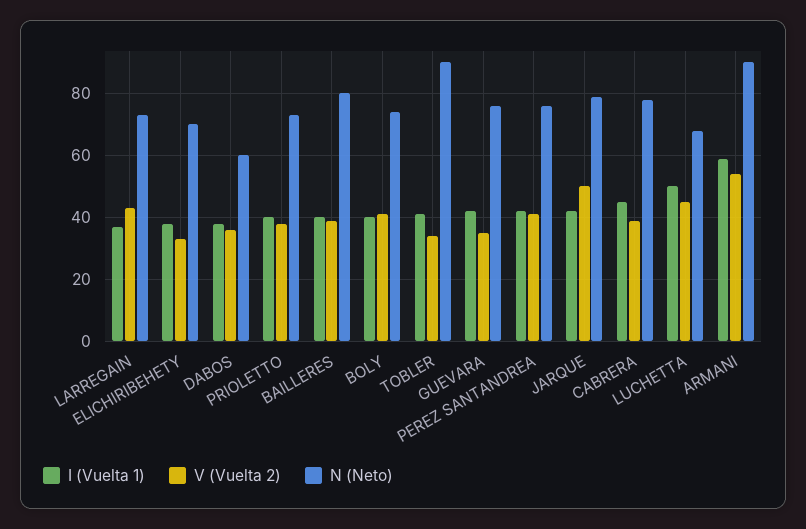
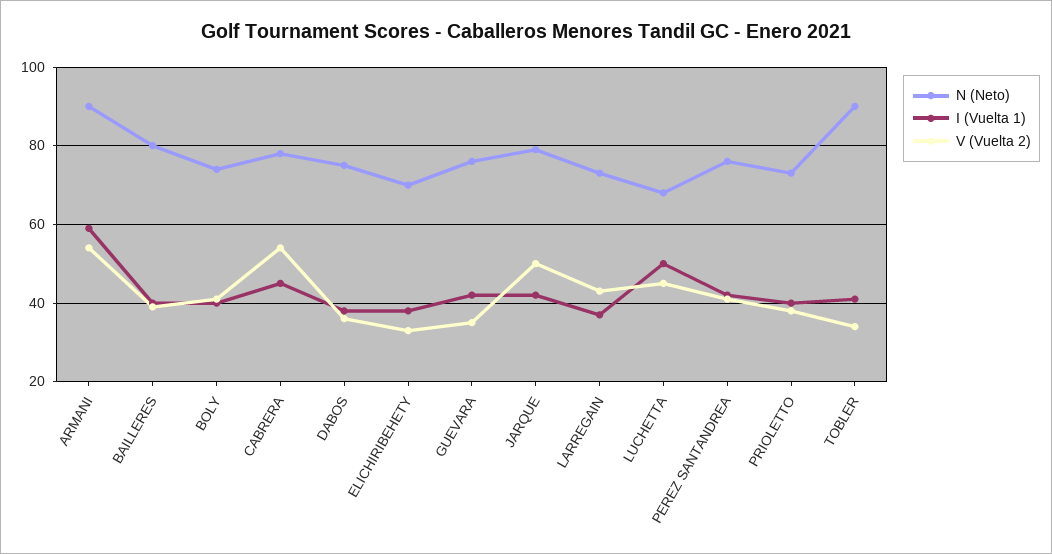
  {
    "I (Vuelta 1)": {
      "LARREGAIN": 35,
      "ELICHIRIBEHETY": 40,
      "DABOS": 40,
      "PRIOLETTO": 40,
      "BAILLERES": 40,
      "BOLY": 40,
      "TOBLER": 40,
      "GUEVARA": 40,
      "PEREZ SANTANDREA": 40,
      "JARQUE": 40,
      "CABRERA": 45,
      "LUCHETTA": 50,
      "ARMANI": 60
    },
    "V (Vuelta 2)": {
      "LARREGAIN": 45,
      "ELICHIRIBEHETY": 35,
      "DABOS": 35,
      "PRIOLETTO": 40,
      "BAILLERES": 40,
      "BOLY": 40,
      "TOBLER": 35,
      "GUEVARA": 35,
      "PEREZ SANTANDREA": 40,
      "JARQUE": 50,
-     "CABRERA": 40,
+     "CABRERA": 55,
      "LUCHETTA": 45,
      "ARMANI": 55
    },
    "N (Neto)": {
      "LARREGAIN": 75,
      "ELICHIRIBEHETY": 70,
-     "DABOS": 60,
+     "DABOS": 75,
      "PRIOLETTO": 75,
      "BAILLERES": 80,
      "BOLY": 75,
      "TOBLER": 90,
      "GUEVARA": 75,
      "PEREZ SANTANDREA": 75,
      "JARQUE": 80,
      "CABRERA": 80,
      "LUCHETTA": 70,
      "ARMANI": 90
    }
  }

